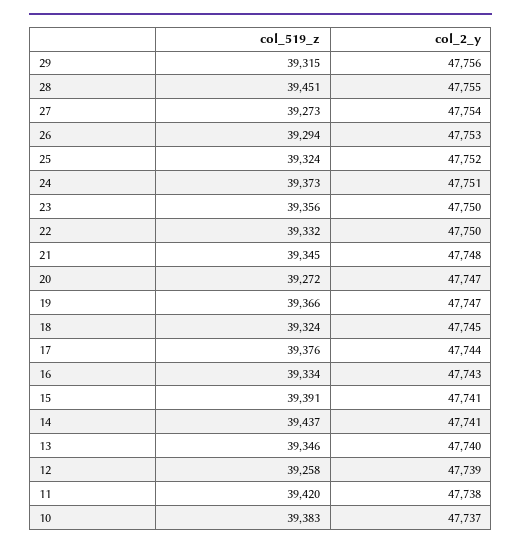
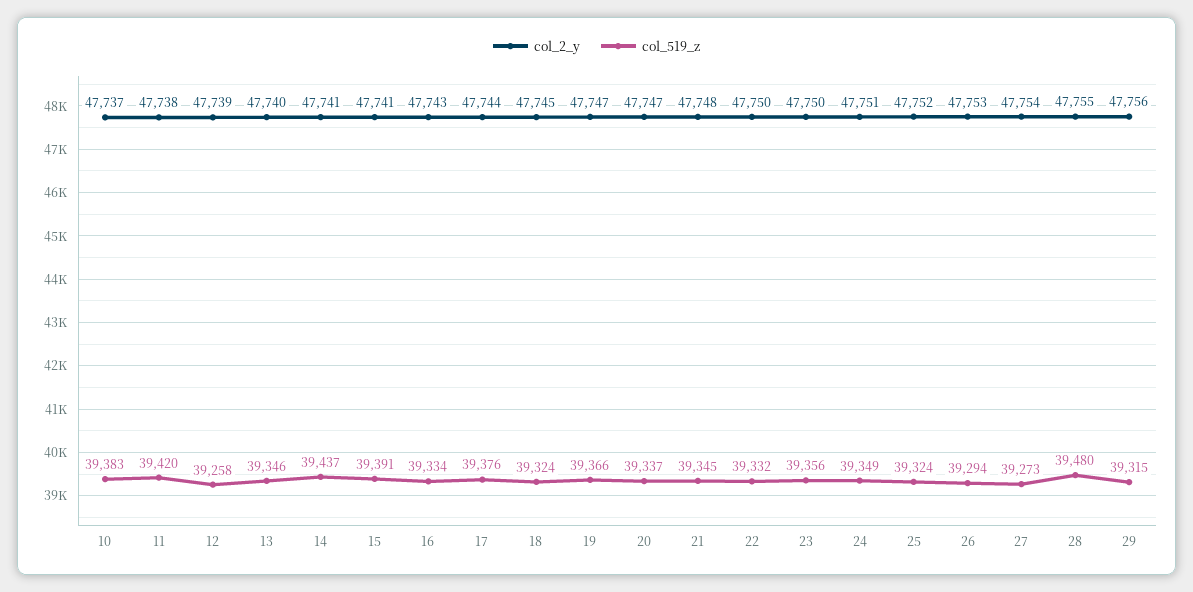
  {
    "col_519_z": {
      "29": 39315,
-     "28": 39451,
+     "28": 39480,
      "27": 39273,
      "26": 39294,
      "25": 39324,
-     "24": 39373,
+     "24": 39349,
      "23": 39356,
      "22": 39332,
      "21": 39345,
-     "20": 39272,
+     "20": 39337,
      "19": 39366,
      "18": 39324,
      "17": 39376,
      "16": 39334,
      "15": 39391,
      "14": 39437,
      "13": 39346,
      "12": 39258,
      "11": 39420,
      "10": 39383
    },
    "col_2_y": {
      "29": 47756,
      "28": 47755,
      "27": 47754,
      "26": 47753,
      "25": 47752,
      "24": 47751,
      "23": 47750,
      "22": 47750,
      "21": 47748,
      "20": 47747,
      "19": 47747,
      "18": 47745,
      "17": 47744,
      "16": 47743,
      "15": 47741,
      "14": 47741,
      "13": 47740,
      "12": 47739,
      "11": 47738,
      "10": 47737
    }
  }

